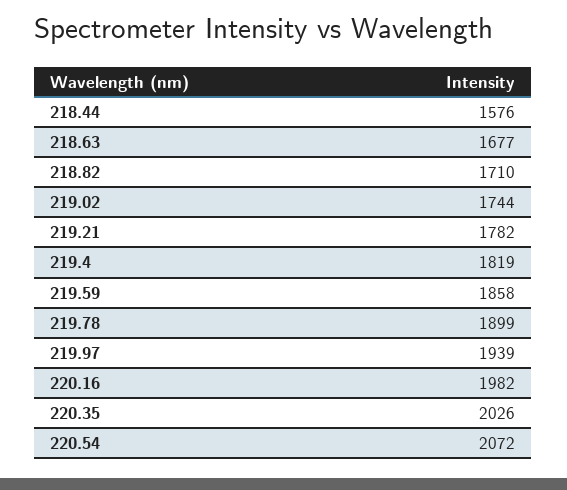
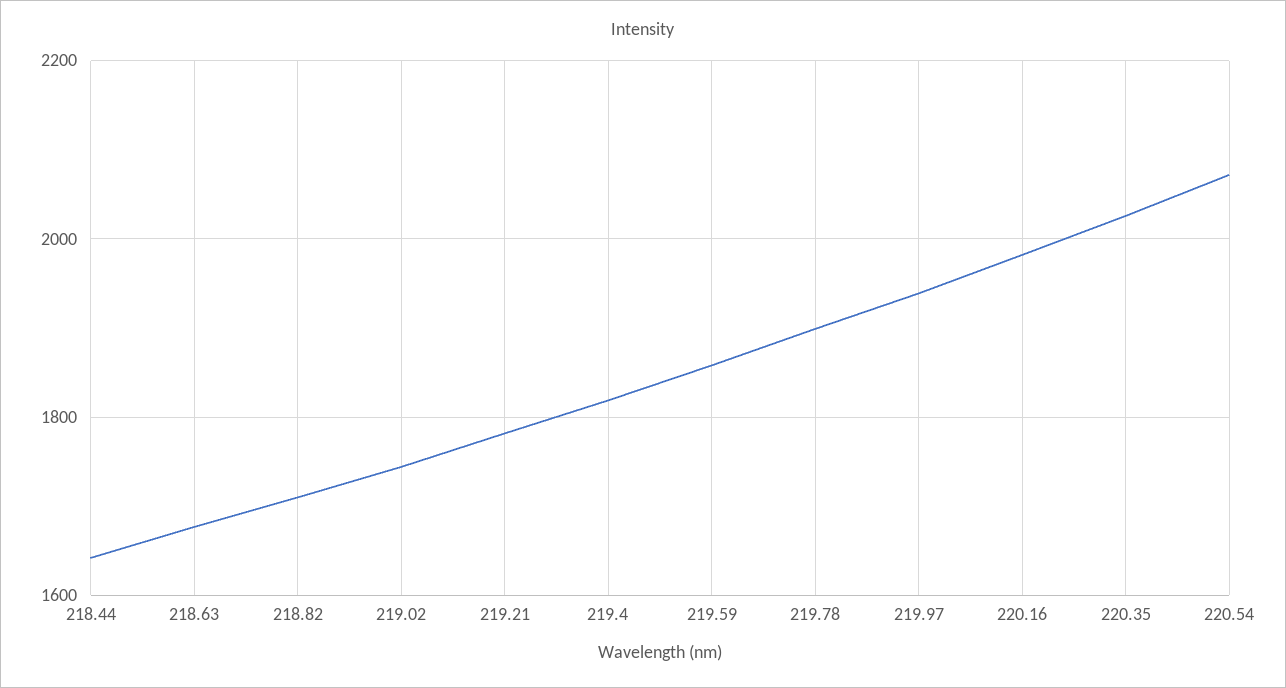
  {
-   "218.44": 1576,
+   "218.44": 1640,
    "218.63": 1677,
    "218.82": 1710,
    "219.02": 1744,
    "219.21": 1782,
    "219.4": 1819,
    "219.59": 1858,
    "219.78": 1899,
    "219.97": 1939,
    "220.16": 1982,
    "220.35": 2026,
    "220.54": 2072
  }

